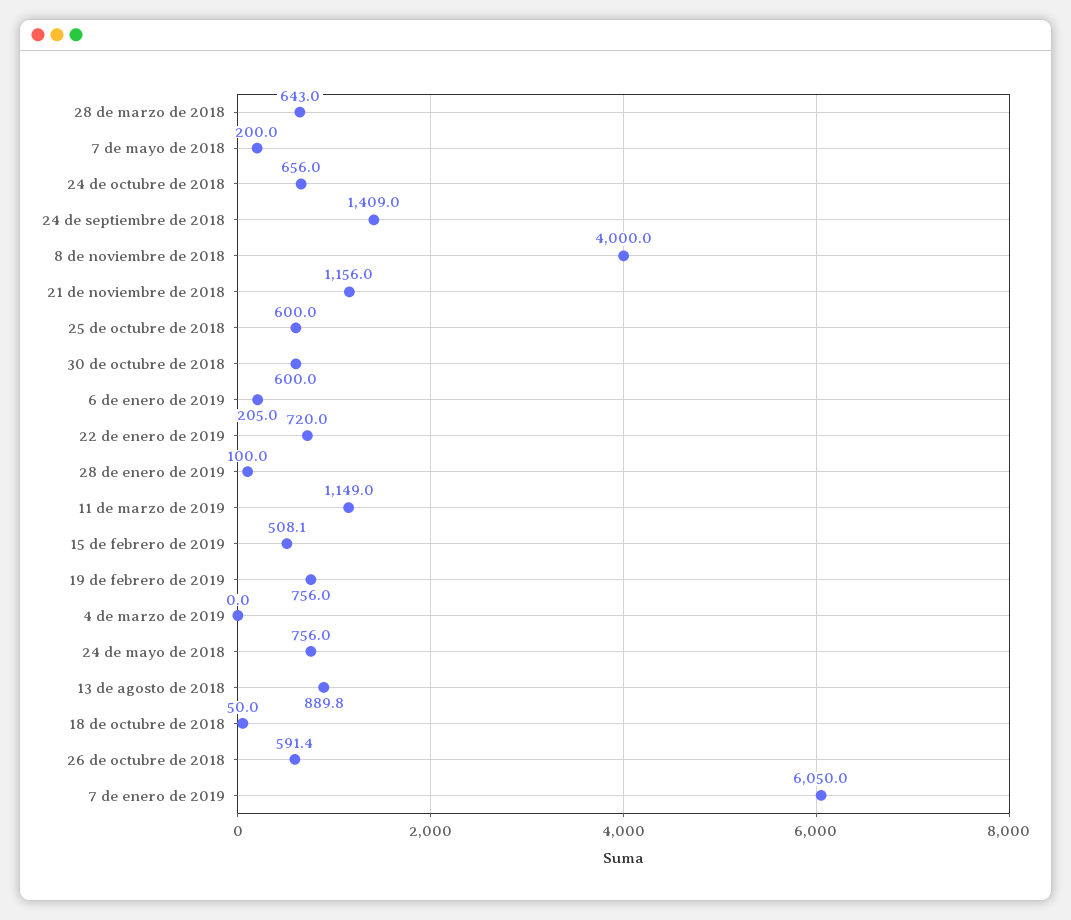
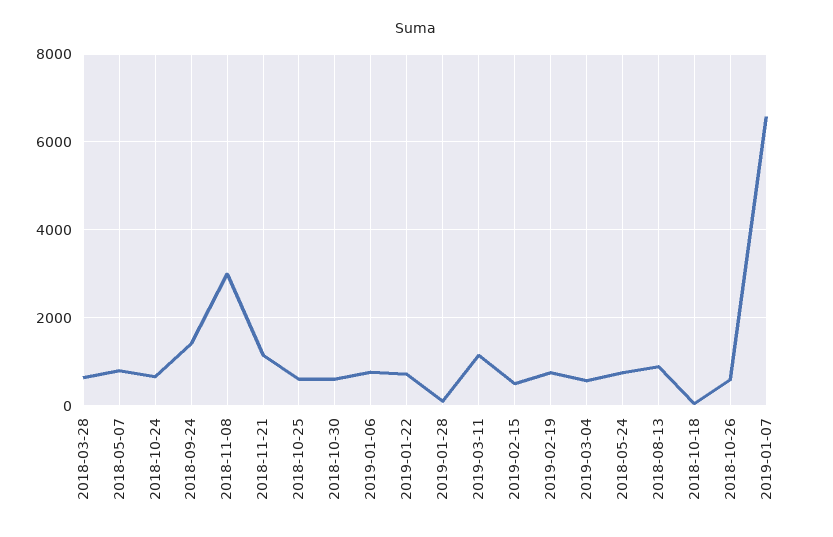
  {
    "28 de marzo de 2018": 643,
-   "7 de mayo de 2018": 200,
+   "7 de mayo de 2018": 800,
    "24 de octubre de 2018": 656,
    "24 de septiembre de 2018": 1409,
-   "8 de noviembre de 2018": 4000,
+   "8 de noviembre de 2018": 3000,
    "21 de noviembre de 2018": 1156,
    "25 de octubre de 2018": 600,
    "30 de octubre de 2018": 600,
-   "6 de enero de 2019": 205,
+   "6 de enero de 2019": 800,
    "22 de enero de 2019": 720,
    "28 de enero de 2019": 100,
    "11 de marzo de 2019": 1149,
    "15 de febrero de 2019": 508.1,
    "19 de febrero de 2019": 756,
-   "4 de marzo de 2019": 0,
+   "4 de marzo de 2019": 600,
    "24 de mayo de 2018": 756,
    "13 de agosto de 2018": 889.8,
    "18 de octubre de 2018": 50,
    "26 de octubre de 2018": 591.4,
-   "7 de enero de 2019": 6050
+   "7 de enero de 2019": 6600
  }

